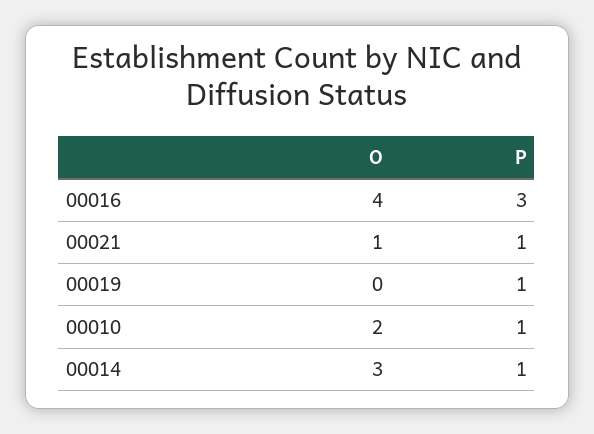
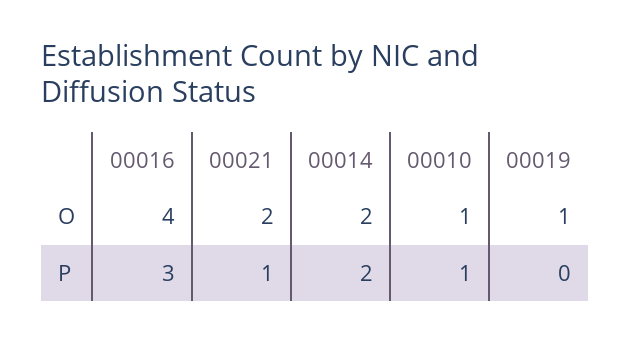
  {
    "O": {
      "00016": 4,
-     "00021": 1,
+     "00021": 2,
-     "00019": 0,
+     "00019": 1,
-     "00010": 2,
+     "00010": 1,
-     "00014": 3
+     "00014": 2
    },
    "P": {
      "00016": 3,
      "00021": 1,
-     "00019": 1,
+     "00019": 0,
      "00010": 1,
-     "00014": 1
+     "00014": 2
    }
  }

